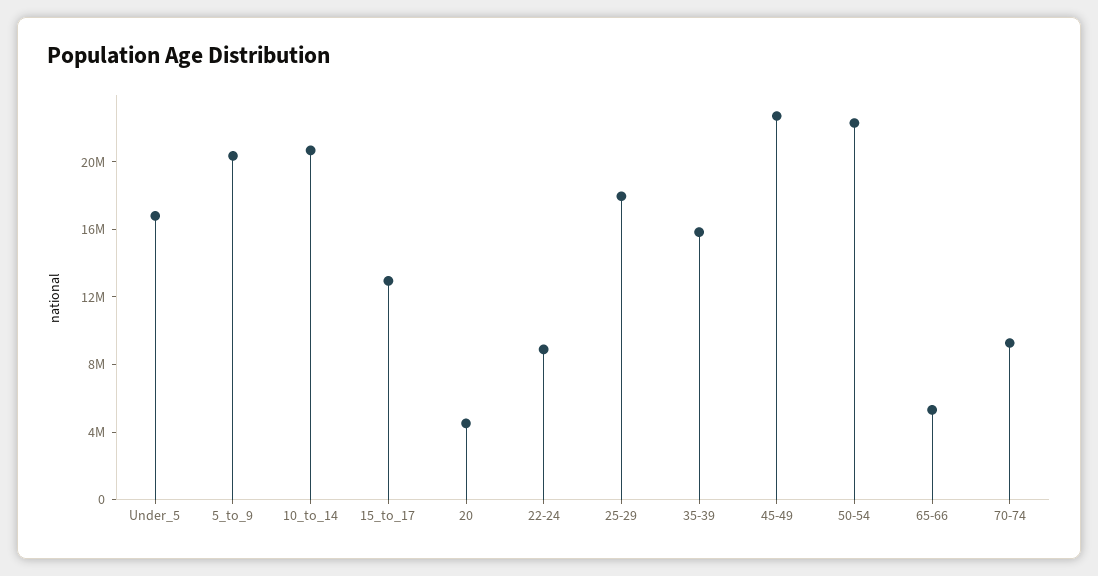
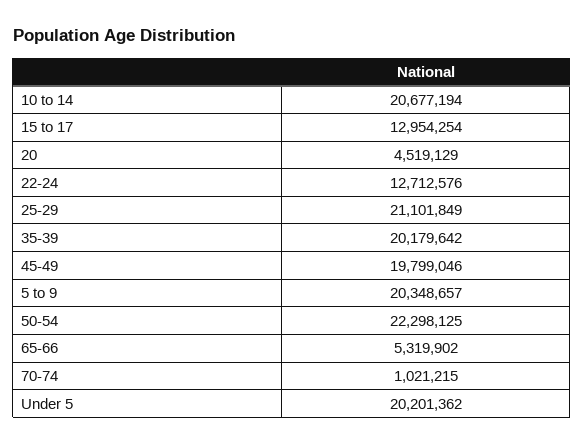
  {
-   "Under_5": 17000000,
+   "Under_5": 20201362,
    "5_to_9": 20348657,
    "10_to_14": 20677194,
    "15_to_17": 12954254,
    "20": 4519129,
-   "22-24": 9000000,
+   "22-24": 12712576,
-   "25-29": 18000000,
+   "25-29": 21101849,
-   "35-39": 16000000,
+   "35-39": 20179642,
-   "45-49": 23000000,
+   "45-49": 19799046,
    "50-54": 22298125,
    "65-66": 5319902,
-   "70-74": 9000000
+   "70-74": 1021215
  }

